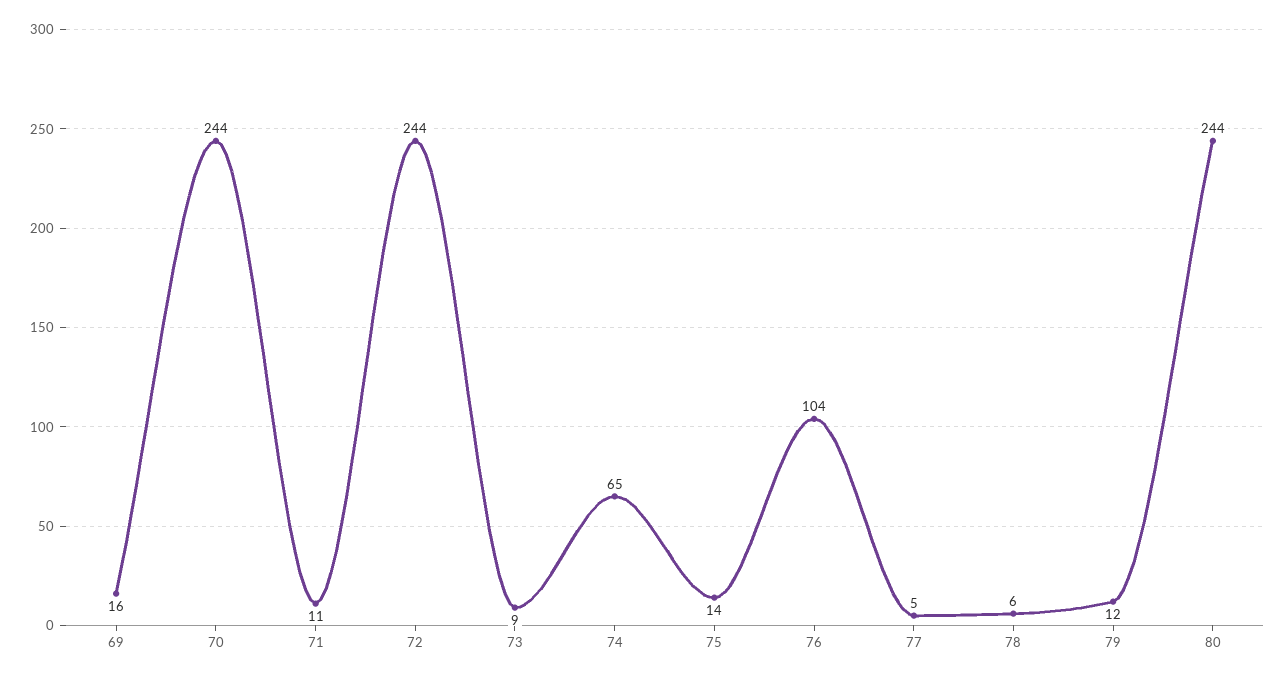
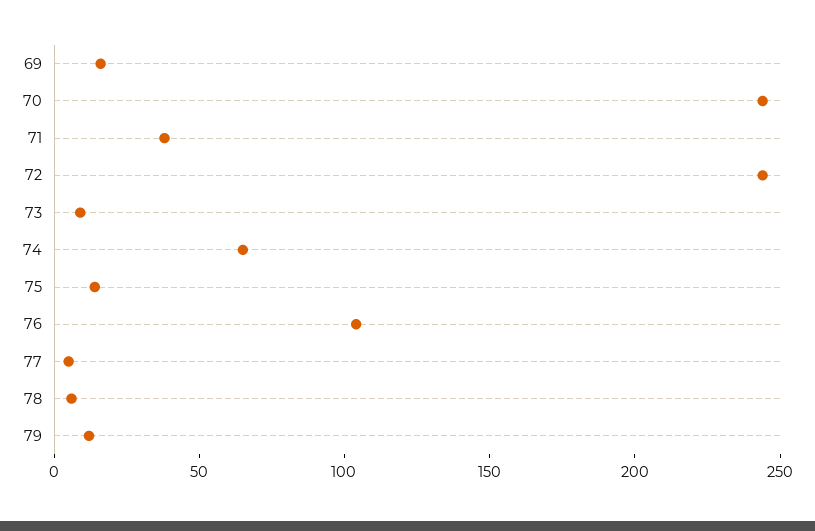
  {
    "69": 16,
    "70": 244,
-   "71": 11,
+   "71": 40,
    "72": 244,
    "73": 9,
    "74": 65,
    "75": 14,
    "76": 104,
    "77": 5,
    "78": 6,
-   "79": 12,
+   "79": 12
-   "80": 244
  }

